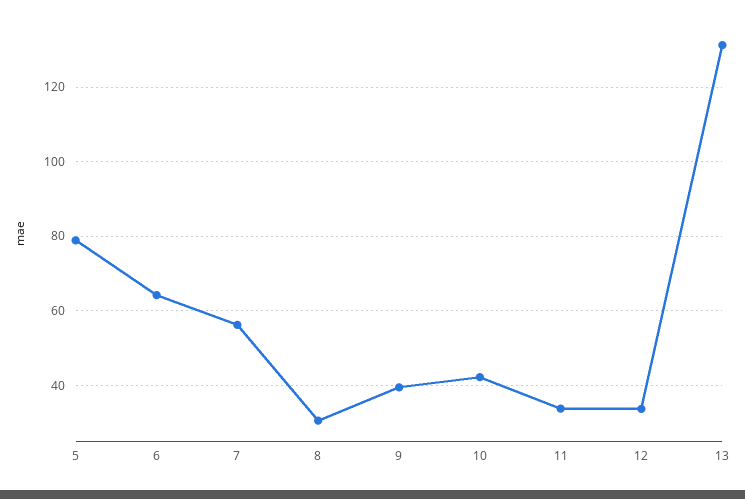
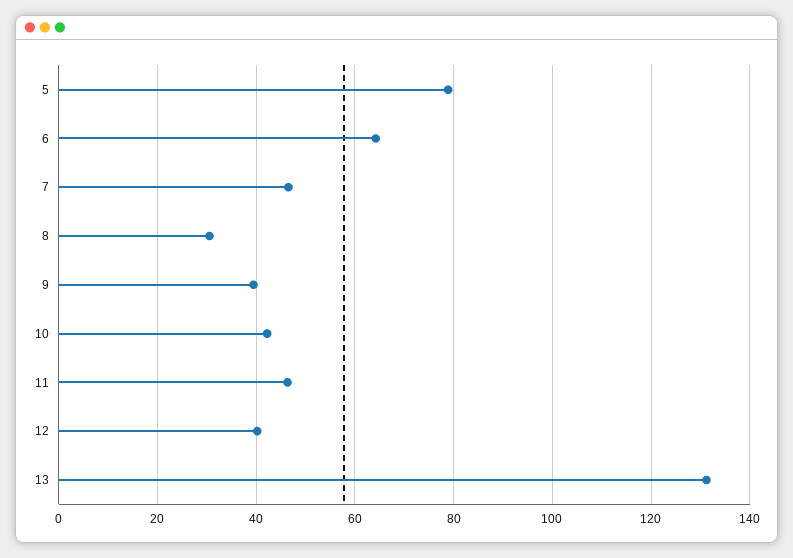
  {
    "5": 78,
    "6": 64,
-   "7": 56,
+   "7": 46,
    "8": 30,
    "9": 40,
    "10": 42,
-   "11": 34,
+   "11": 46,
-   "12": 34,
+   "12": 40,
    "13": 132
  }

